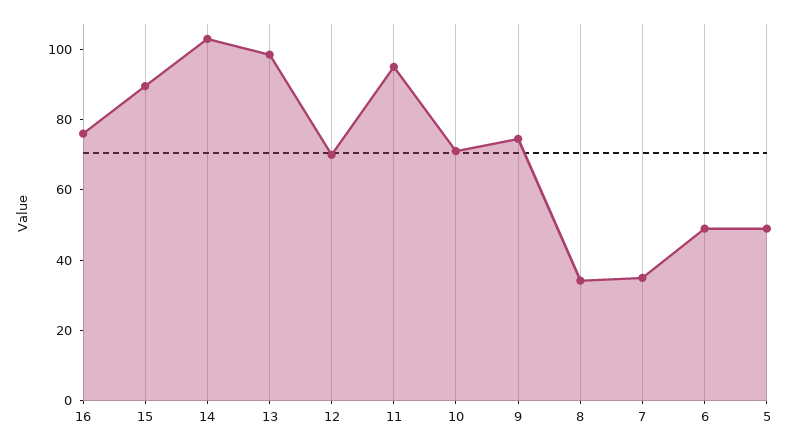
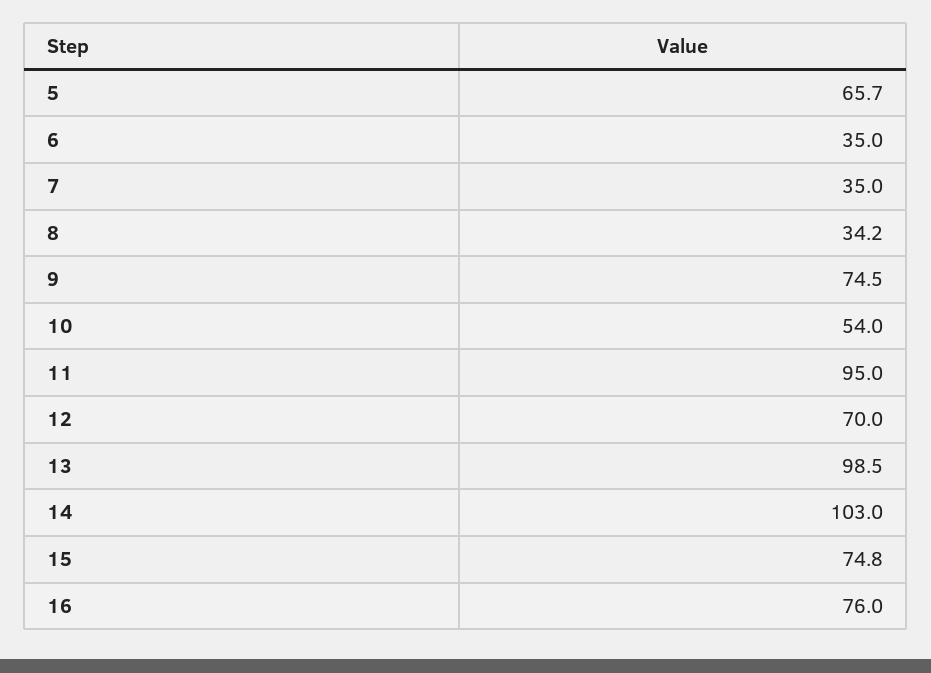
  {
    "16": 76,
-   "15": 90,
+   "15": 74.8,
    "14": 103,
    "13": 98.5,
    "12": 70,
    "11": 95,
-   "10": 70,
+   "10": 54,
    "9": 74.5,
    "8": 34.2,
    "7": 35,
-   "6": 50,
+   "6": 35,
-   "5": 50
+   "5": 65.7
  }

